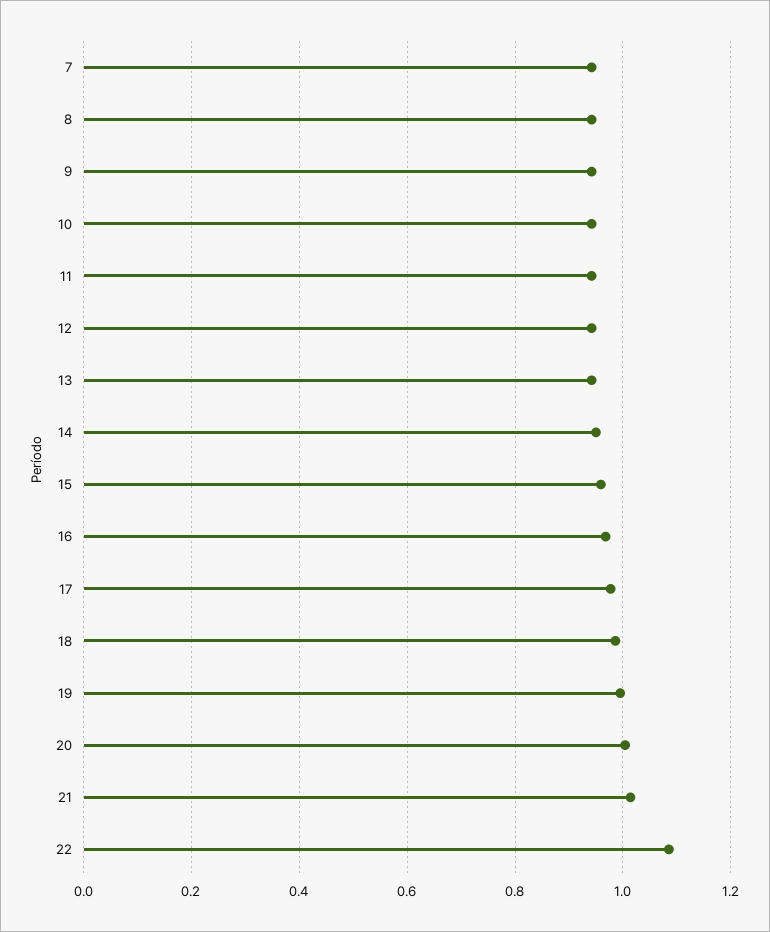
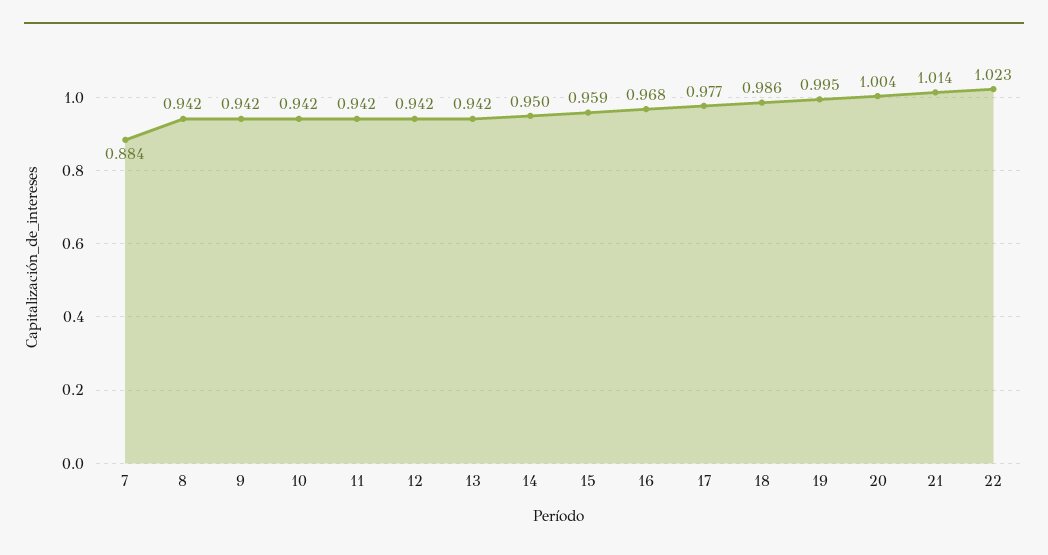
  {
-   "7": 0.94,
+   "7": 0.884,
    "8": 0.942,
    "9": 0.942,
    "10": 0.942,
    "11": 0.942,
    "12": 0.942,
    "13": 0.942,
    "14": 0.95,
    "15": 0.959,
    "16": 0.968,
    "17": 0.977,
    "18": 0.986,
    "19": 0.995,
    "20": 1.004,
    "21": 1.014,
-   "22": 1.08
+   "22": 1.023
  }

